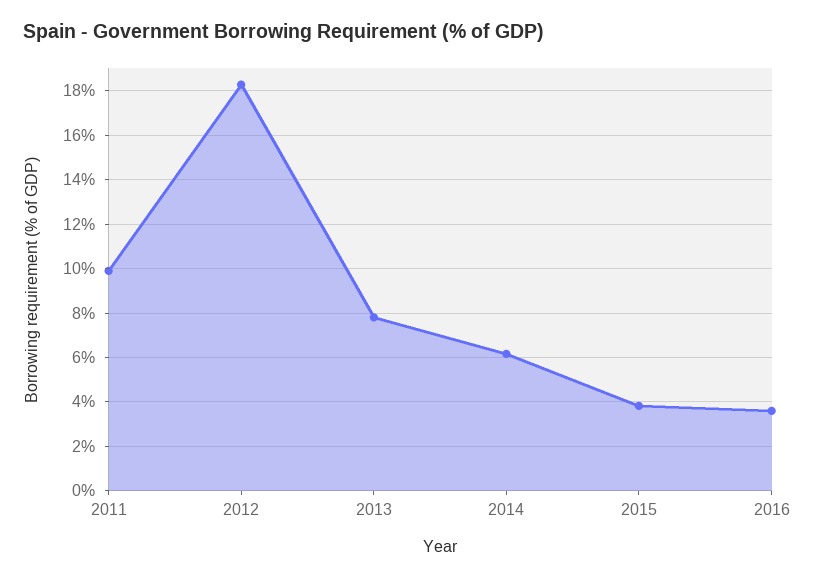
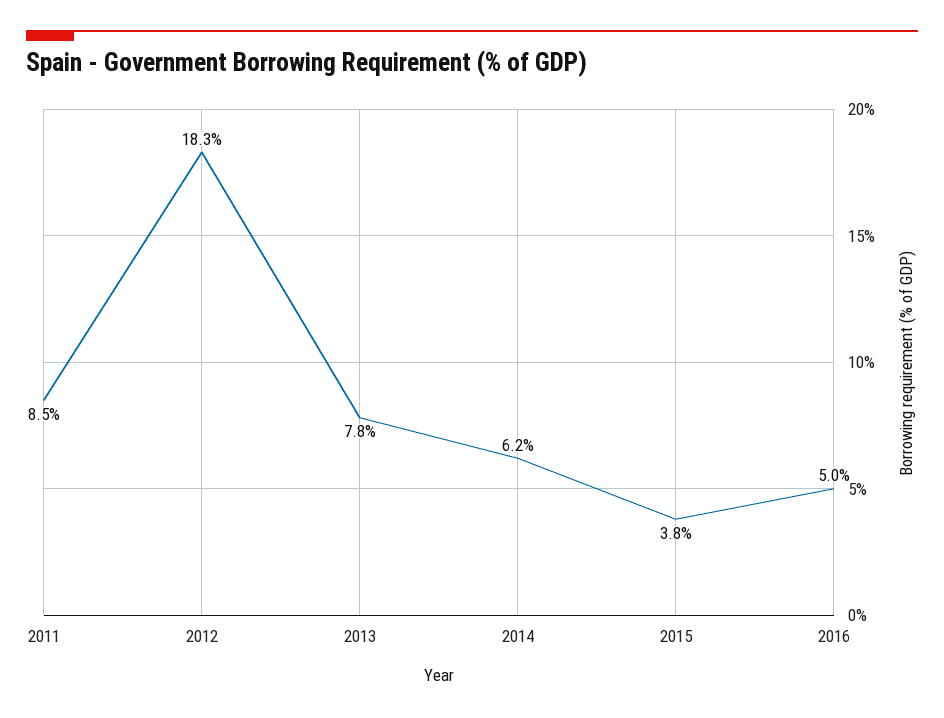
  {
-   "2011": 10,
+   "2011": 8.5,
    "2012": 18.3,
    "2013": 7.8,
    "2014": 6.2,
    "2015": 3.8,
-   "2016": 3.5
+   "2016": 5
  }

